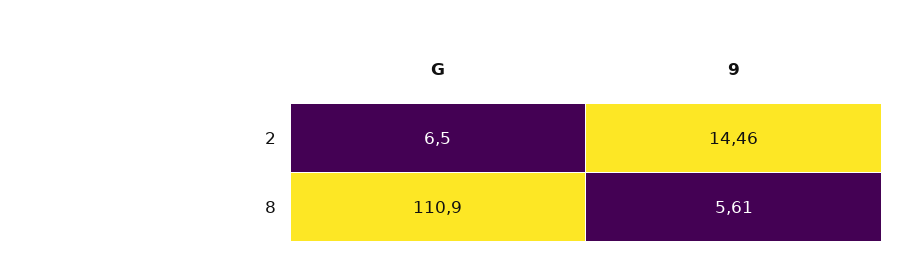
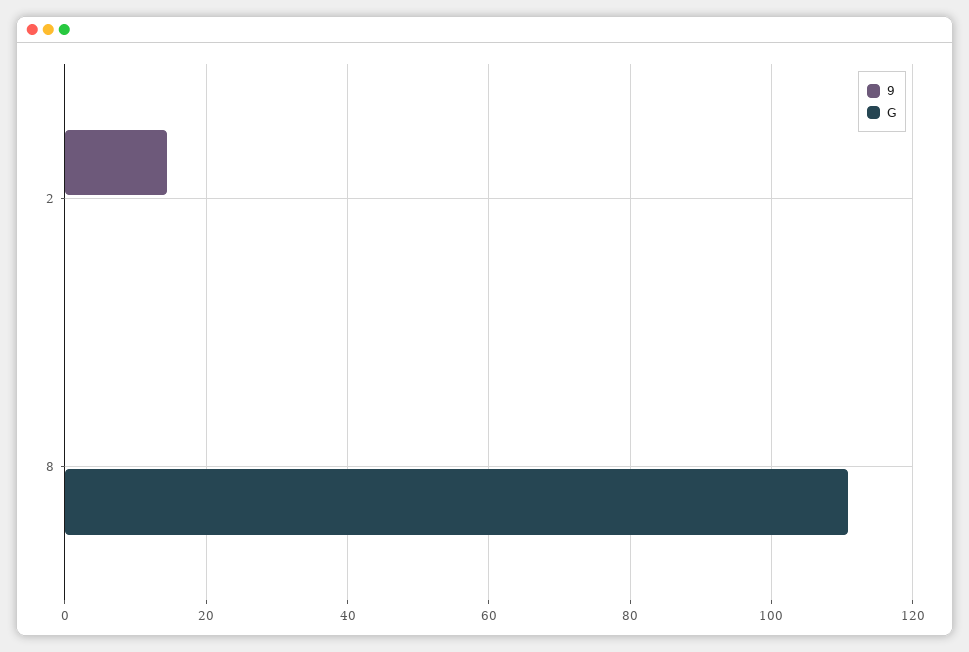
  {
    "G": {
-     "2": 6.5,
+     "2": 0,
      "8": 110.9
    },
    "9": {
      "2": 14.46,
-     "8": 5.61
+     "8": 0
    }
  }

